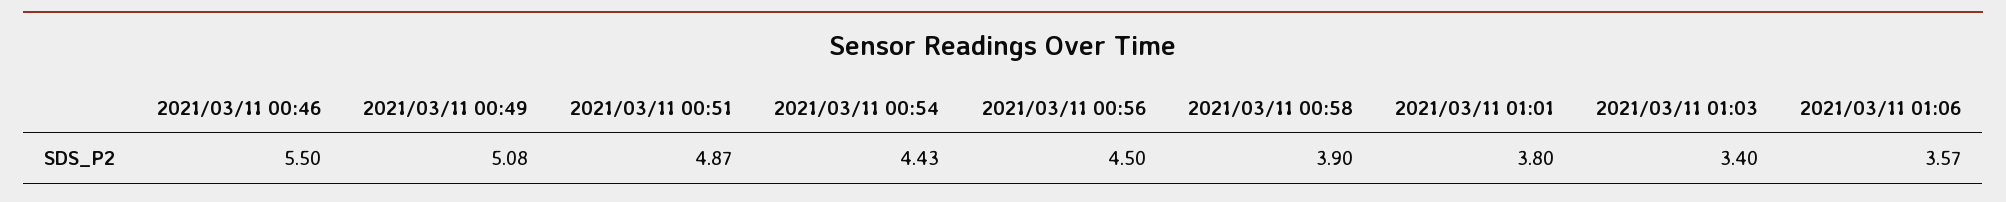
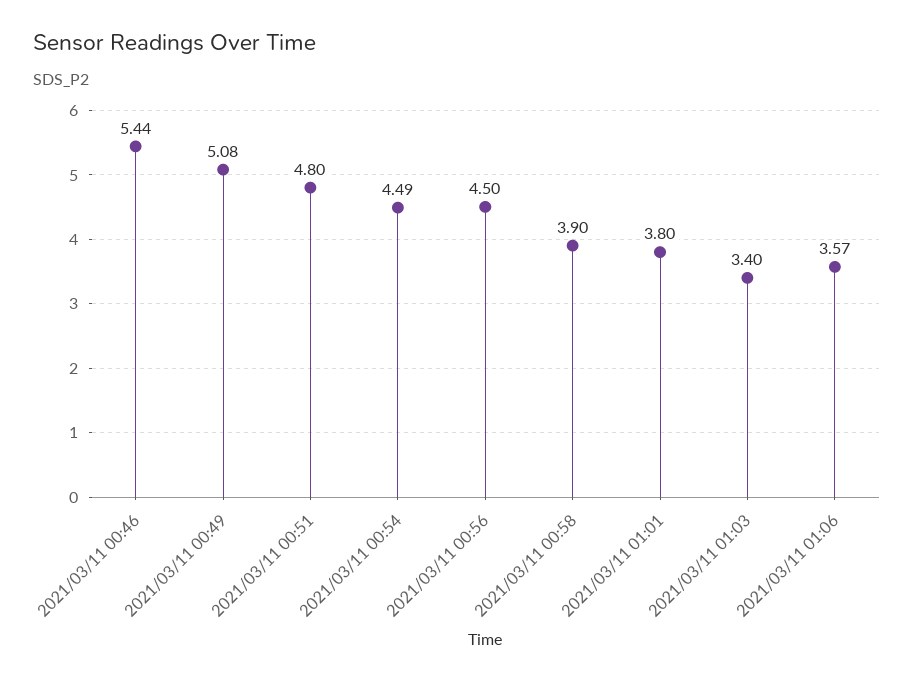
  {
-   "2021/03/11 00:46": 5.5,
+   "2021/03/11 00:46": 5.44,
    "2021/03/11 00:49": 5.08,
-   "2021/03/11 00:51": 4.87,
+   "2021/03/11 00:51": 4.8,
-   "2021/03/11 00:54": 4.43,
+   "2021/03/11 00:54": 4.49,
    "2021/03/11 00:56": 4.5,
    "2021/03/11 00:58": 3.9,
    "2021/03/11 01:01": 3.8,
    "2021/03/11 01:03": 3.4,
    "2021/03/11 01:06": 3.57
  }

